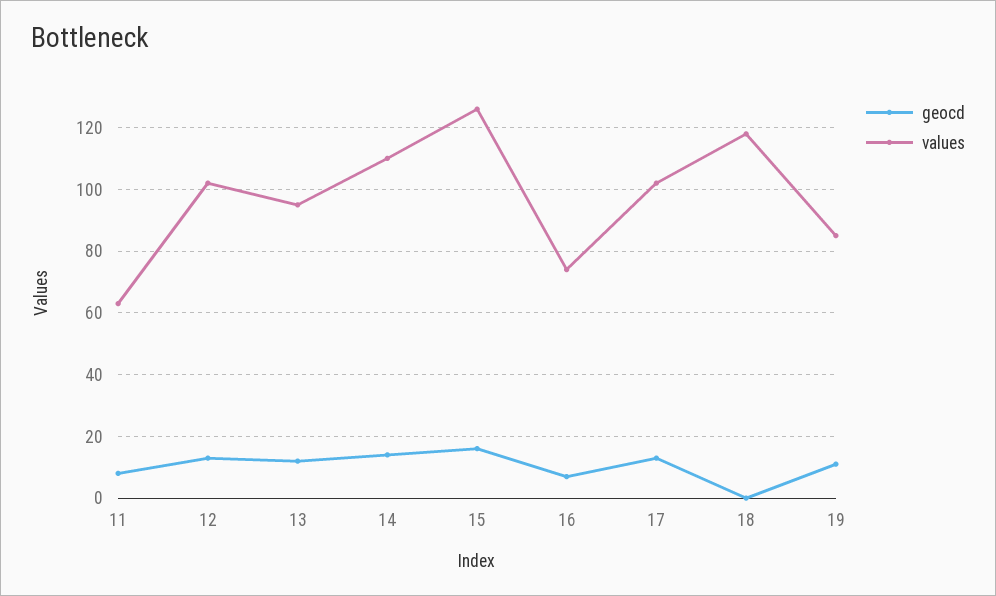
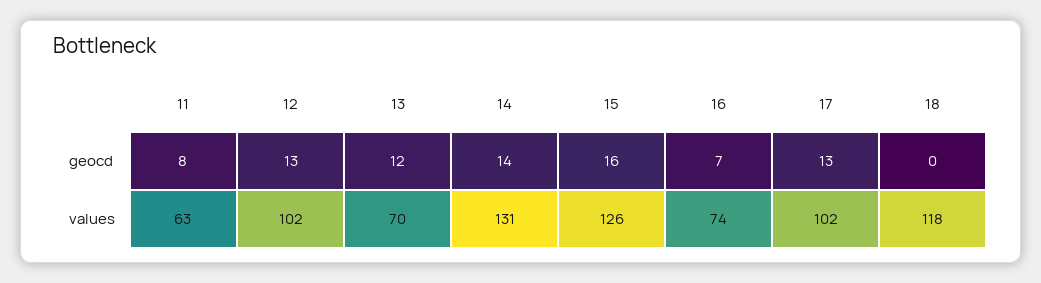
  {
    "geocd": {
      "11": 8,
      "12": 13,
      "13": 12,
      "14": 14,
      "15": 16,
      "16": 7,
      "17": 13,
-     "18": 0,
+     "18": 0
-     "19": 10
    },
    "values": {
      "11": 63,
      "12": 102,
-     "13": 95,
+     "13": 70,
-     "14": 110,
+     "14": 131,
      "15": 126,
      "16": 74,
      "17": 102,
-     "18": 118,
+     "18": 118
-     "19": 85
    }
  }

